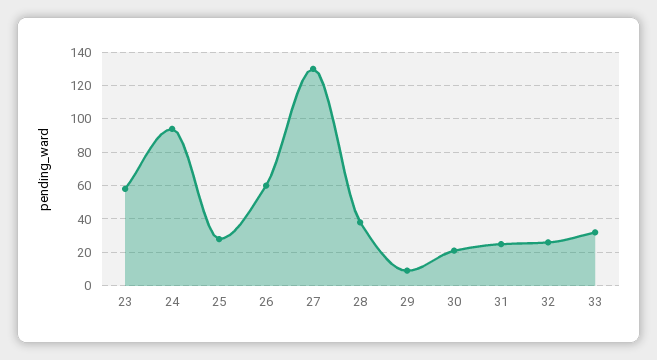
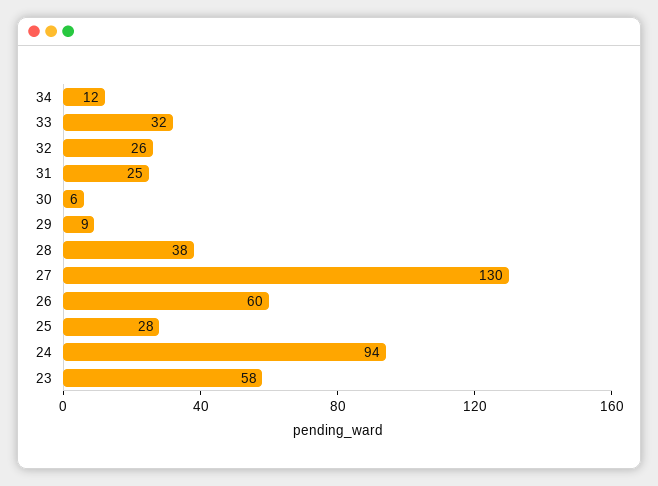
  {
    "23": 58,
    "24": 94,
    "25": 28,
    "26": 60,
    "27": 130,
    "28": 38,
    "29": 9,
-   "30": 20,
+   "30": 6,
    "31": 25,
    "32": 26,
-   "33": 32
+   "33": 32,
+   "34": 12
  }

